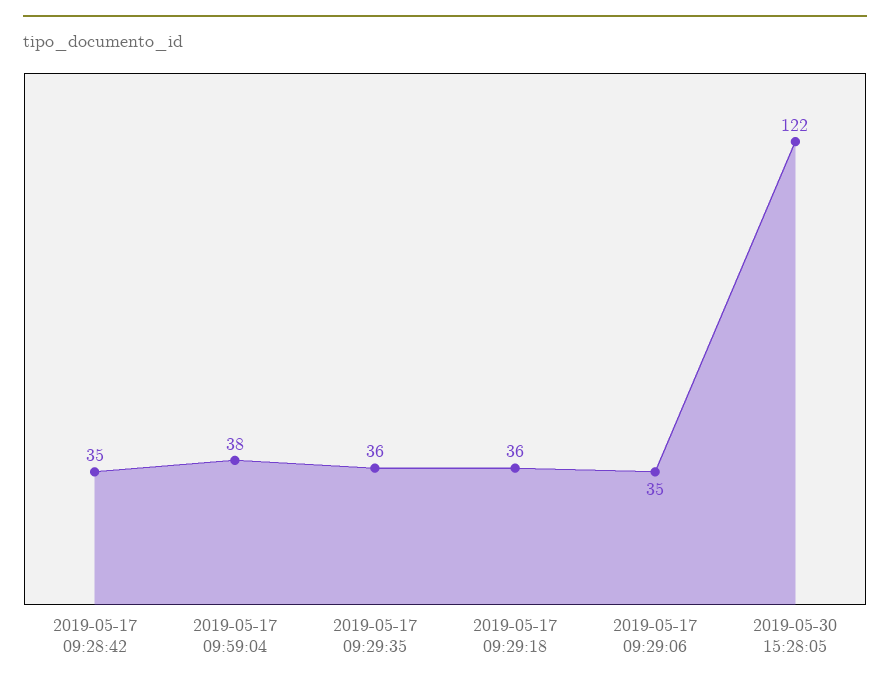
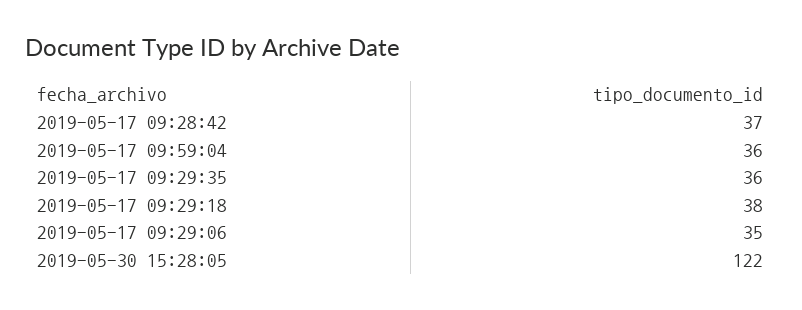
  {
-   "2019-05-17 09:28:42": 35,
+   "2019-05-17 09:28:42": 37,
-   "2019-05-17 09:59:04": 38,
+   "2019-05-17 09:59:04": 36,
    "2019-05-17 09:29:35": 36,
-   "2019-05-17 09:29:18": 36,
+   "2019-05-17 09:29:18": 38,
    "2019-05-17 09:29:06": 35,
    "2019-05-30 15:28:05": 122
  }

